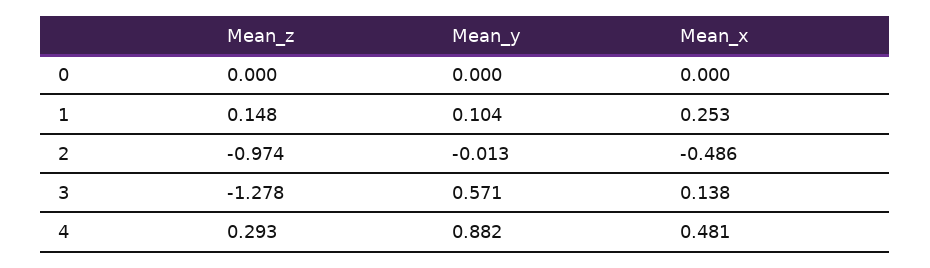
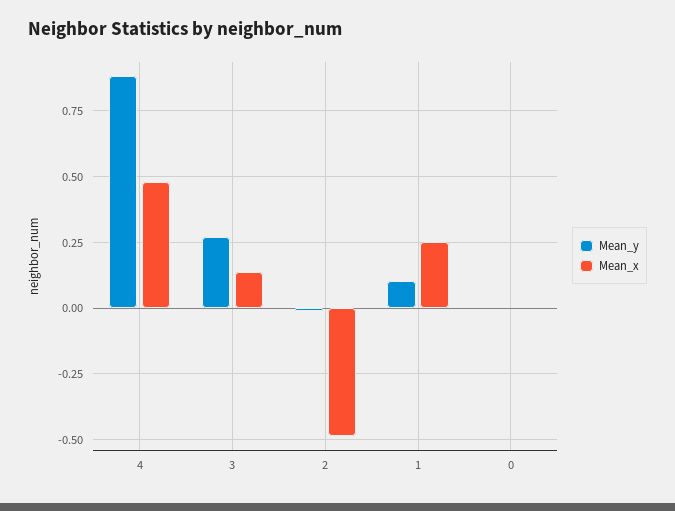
  {
-   "Mean_z": {
-     "0": 0,
-     "1": 0.148,
-     "2": -0.974,
-     "3": -1.278,
-     "4": 0.293
-   },
    "Mean_y": {
      "0": 0,
      "1": 0.104,
      "2": -0.013,
-     "3": 0.571,
+     "3": 0.275,
      "4": 0.882
    },
    "Mean_x": {
      "0": 0,
      "1": 0.253,
      "2": -0.486,
      "3": 0.138,
      "4": 0.481
    }
  }

